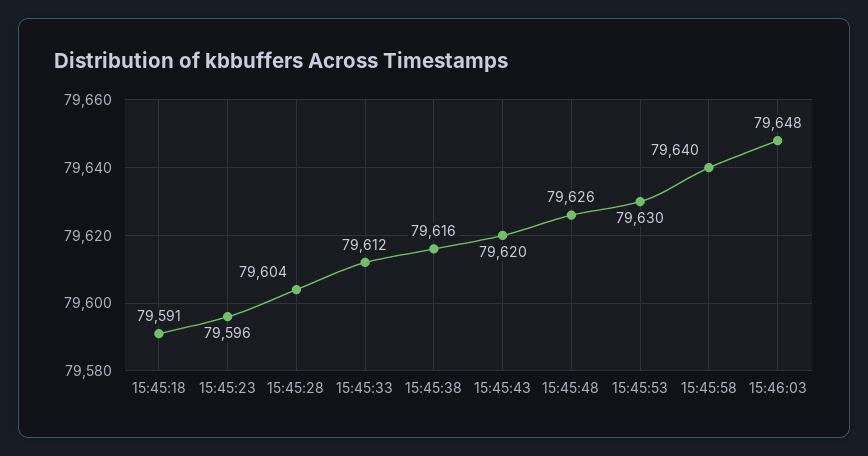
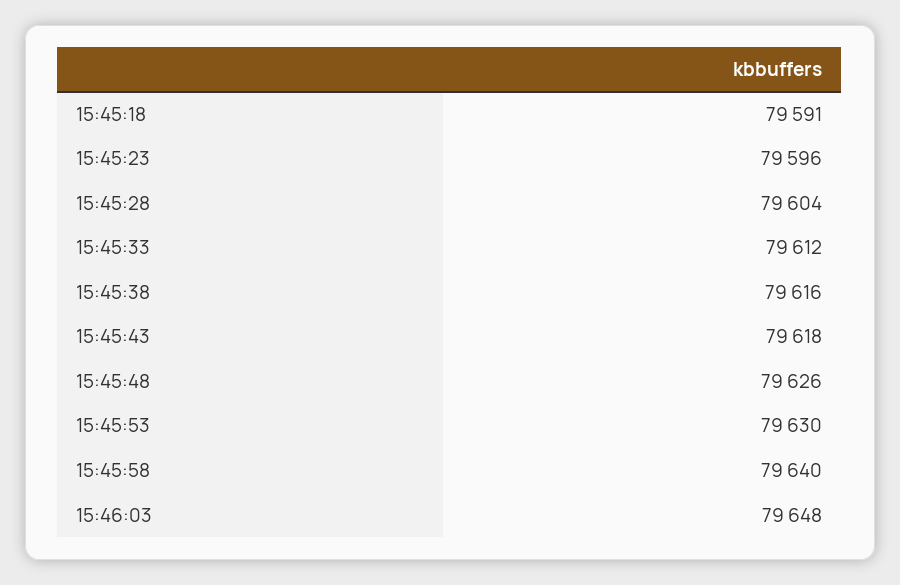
  {
    "15:45:18": 79591,
    "15:45:23": 79596,
    "15:45:28": 79604,
    "15:45:33": 79612,
    "15:45:38": 79616,
-   "15:45:43": 79620,
+   "15:45:43": 79618,
    "15:45:48": 79626,
    "15:45:53": 79630,
    "15:45:58": 79640,
    "15:46:03": 79648
  }

